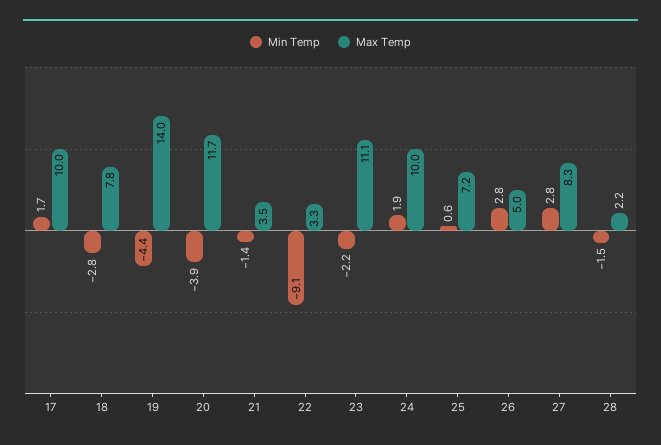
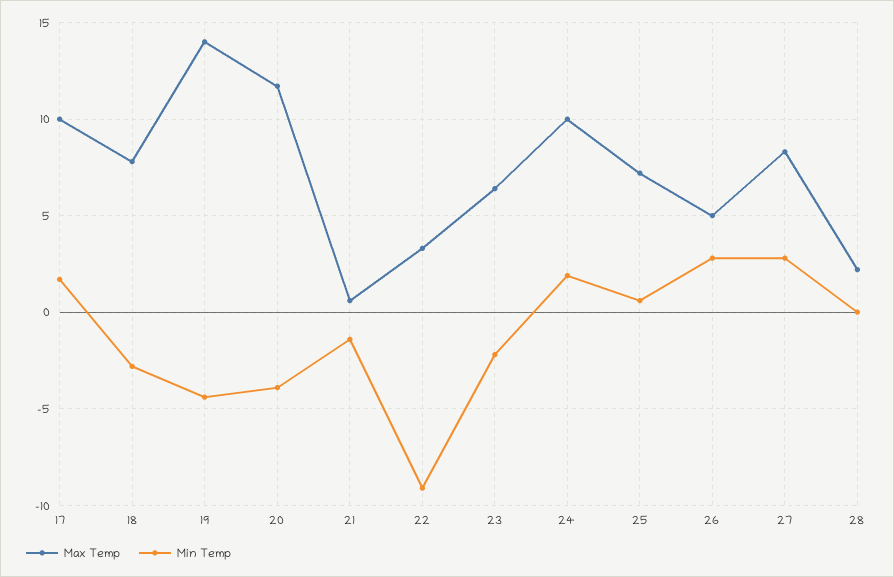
  {
    "Min Temp": {
      "17": 1.7,
      "18": -2.8,
      "19": -4.4,
      "20": -3.9,
      "21": -1.4,
      "22": -9.1,
      "23": -2.2,
      "24": 1.9,
      "25": 0.6,
      "26": 2.8,
      "27": 2.8,
-     "28": -1.5
+     "28": 0
    },
    "Max Temp": {
      "17": 10,
      "18": 7.8,
      "19": 14,
      "20": 11.7,
-     "21": 3.5,
+     "21": 0.5,
      "22": 3.3,
-     "23": 11.1,
+     "23": 6.5,
      "24": 10,
      "25": 7.2,
      "26": 5,
      "27": 8.3,
      "28": 2.2
    }
  }

